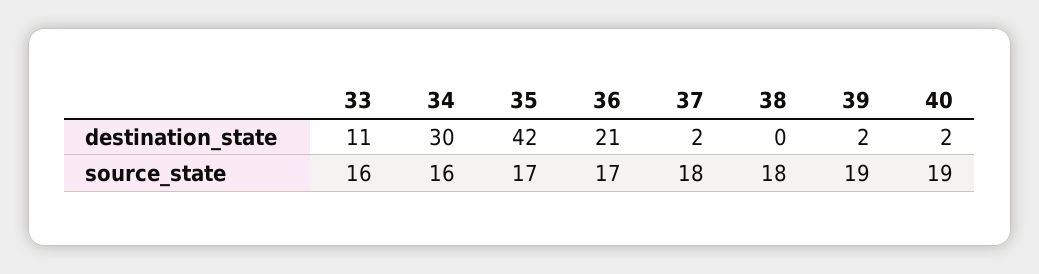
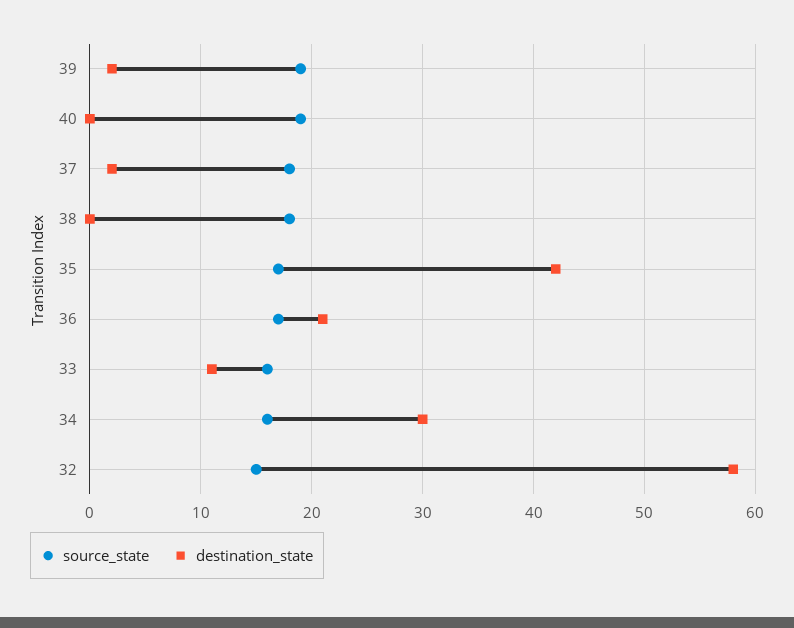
  {
    "destination_state": {
      "33": 11,
      "34": 30,
      "35": 42,
      "36": 21,
      "37": 2,
      "38": 0,
      "39": 2,
-     "40": 2
+     "40": 0,
+     "32": 58
    },
    "source_state": {
      "33": 16,
      "34": 16,
      "35": 17,
      "36": 17,
      "37": 18,
      "38": 18,
      "39": 19,
-     "40": 19
+     "40": 19,
+     "32": 15
    }
  }

